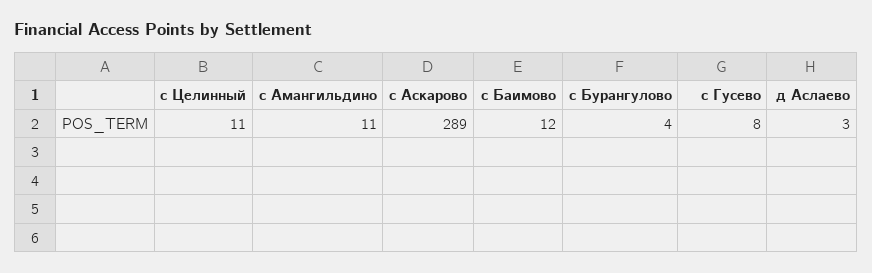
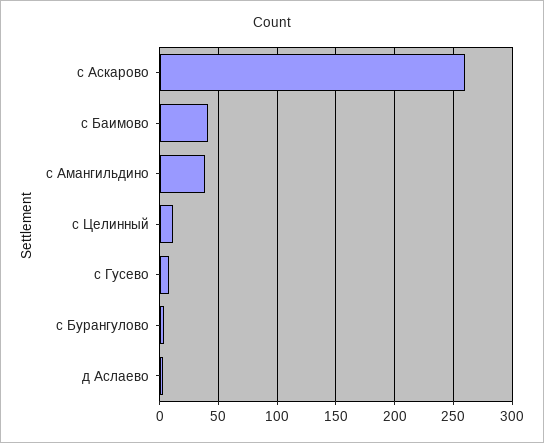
  {
    "с Целинный": 11,
-   "с Амангильдино": 11,
+   "с Амангильдино": 40,
-   "с Аскарово": 289,
+   "с Аскарово": 260,
-   "с Баимово": 12,
+   "с Баимово": 40,
    "с Бурангулово": 4,
    "с Гусево": 8,
    "д Аслаево": 3
  }

